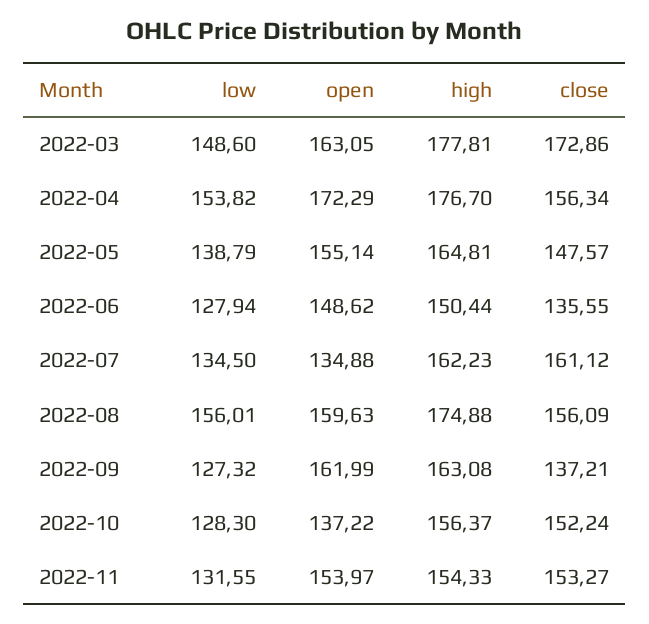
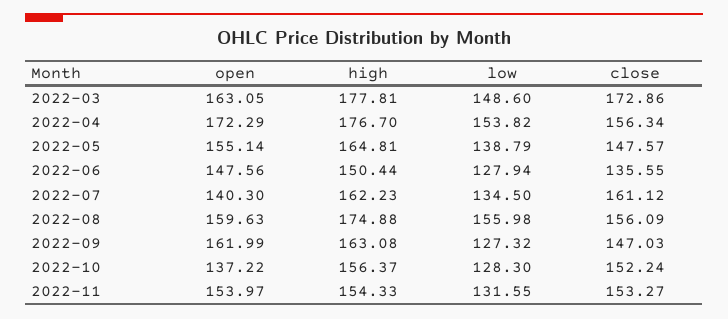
  {
    "low": {
      "2022-03": 148.6,
      "2022-04": 153.82,
      "2022-05": 138.79,
      "2022-06": 127.94,
      "2022-07": 134.5,
-     "2022-08": 156.01,
+     "2022-08": 155.98,
      "2022-09": 127.32,
      "2022-10": 128.3,
      "2022-11": 131.55
    },
    "open": {
      "2022-03": 163.05,
      "2022-04": 172.29,
      "2022-05": 155.14,
-     "2022-06": 148.62,
+     "2022-06": 147.56,
-     "2022-07": 134.88,
+     "2022-07": 140.3,
      "2022-08": 159.63,
      "2022-09": 161.99,
      "2022-10": 137.22,
      "2022-11": 153.97
    },
    "high": {
      "2022-03": 177.81,
      "2022-04": 176.7,
      "2022-05": 164.81,
      "2022-06": 150.44,
      "2022-07": 162.23,
      "2022-08": 174.88,
      "2022-09": 163.08,
      "2022-10": 156.37,
      "2022-11": 154.33
    },
    "close": {
      "2022-03": 172.86,
      "2022-04": 156.34,
      "2022-05": 147.57,
      "2022-06": 135.55,
      "2022-07": 161.12,
      "2022-08": 156.09,
-     "2022-09": 137.21,
+     "2022-09": 147.03,
      "2022-10": 152.24,
      "2022-11": 153.27
    }
  }

